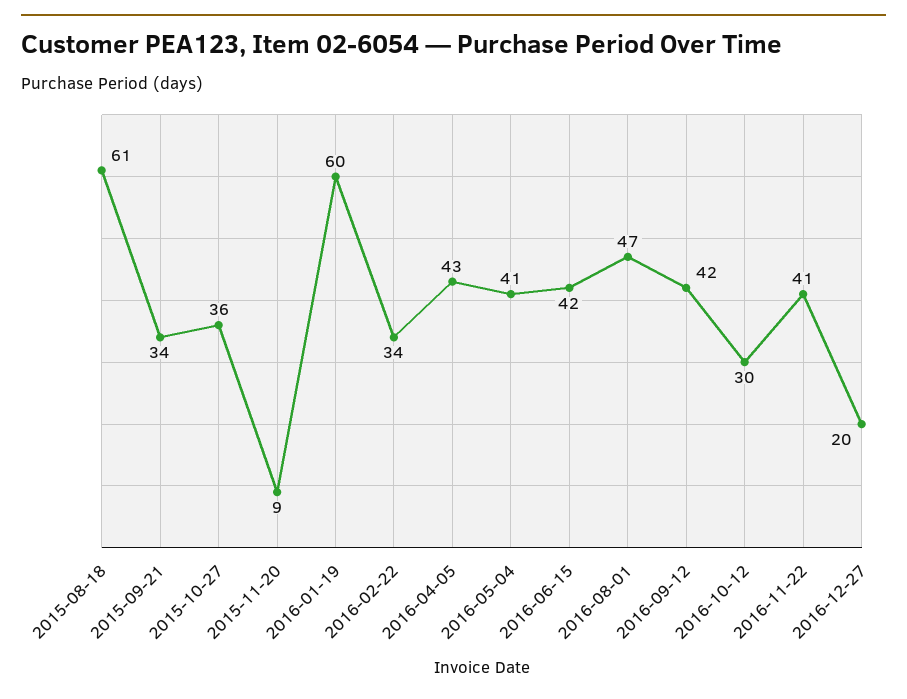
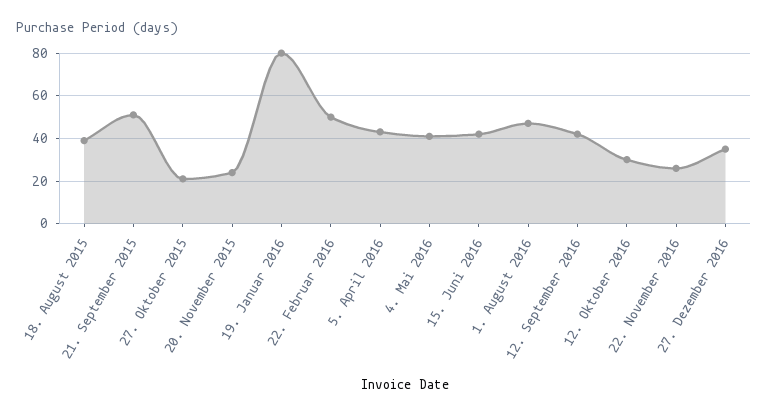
  {
-   "2015-08-18": 61,
+   "2015-08-18": 40,
-   "2015-09-21": 34,
+   "2015-09-21": 50,
-   "2015-10-27": 36,
+   "2015-10-27": 20,
-   "2015-11-20": 9,
+   "2015-11-20": 25,
-   "2016-01-19": 60,
+   "2016-01-19": 80,
-   "2016-02-22": 34,
+   "2016-02-22": 50,
    "2016-04-05": 43,
    "2016-05-04": 41,
    "2016-06-15": 42,
    "2016-08-01": 47,
    "2016-09-12": 42,
    "2016-10-12": 30,
-   "2016-11-22": 41,
+   "2016-11-22": 25,
-   "2016-12-27": 20
+   "2016-12-27": 35
  }

